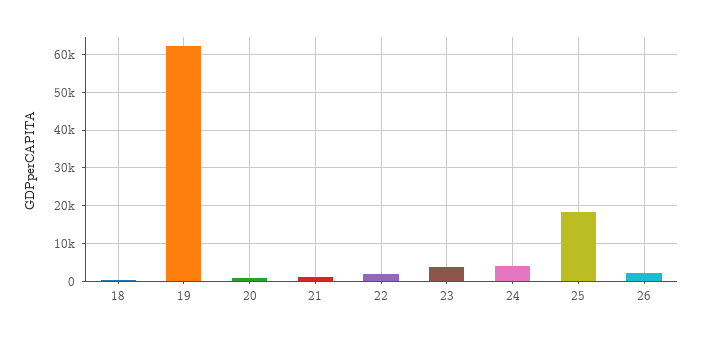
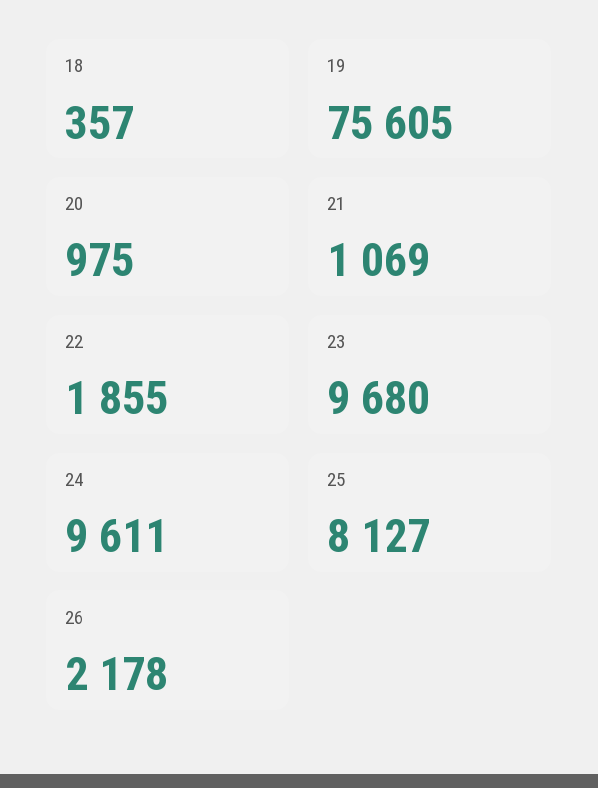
  {
    "18": 357,
-   "19": 62000,
+   "19": 75605,
    "20": 975,
    "21": 1069,
    "22": 1855,
-   "23": 4000,
+   "23": 9680,
-   "24": 4000,
+   "24": 9611,
-   "25": 18000,
+   "25": 8127,
    "26": 2178
  }

